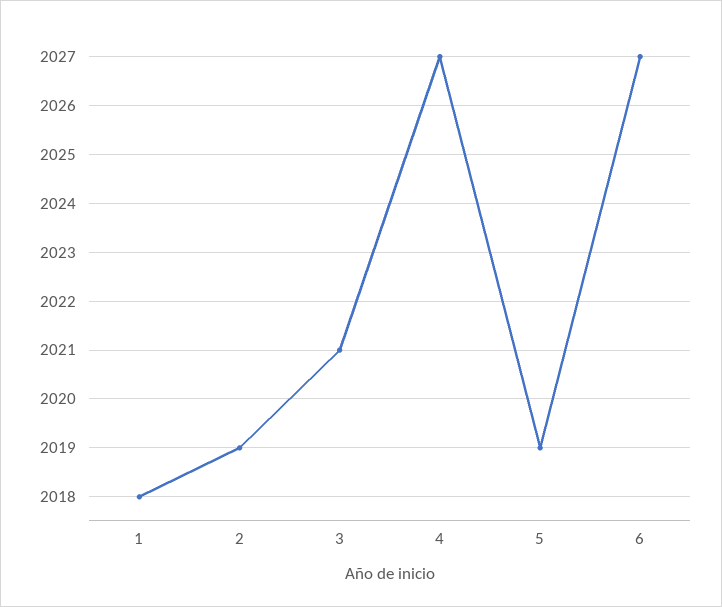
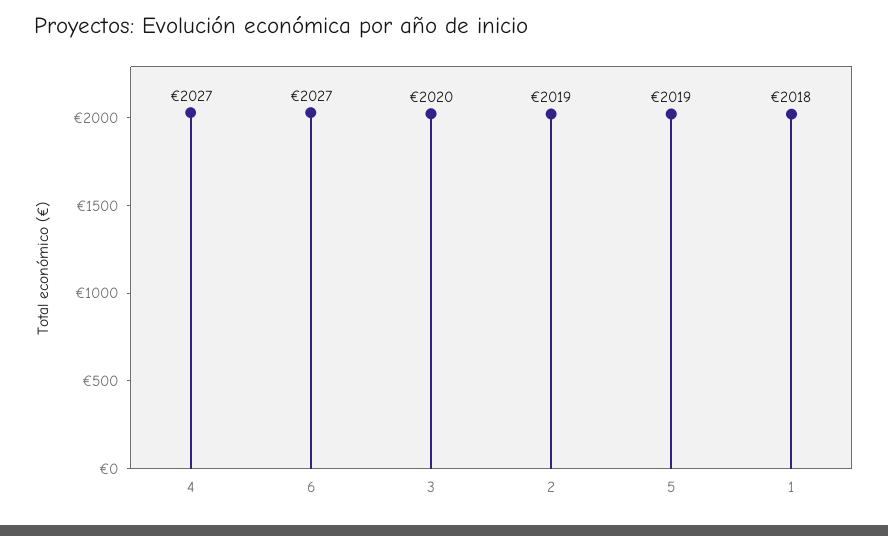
  {
    "1": 2018,
    "2": 2019,
-   "3": 2021,
+   "3": 2020,
    "4": 2027,
    "5": 2019,
    "6": 2027
  }

